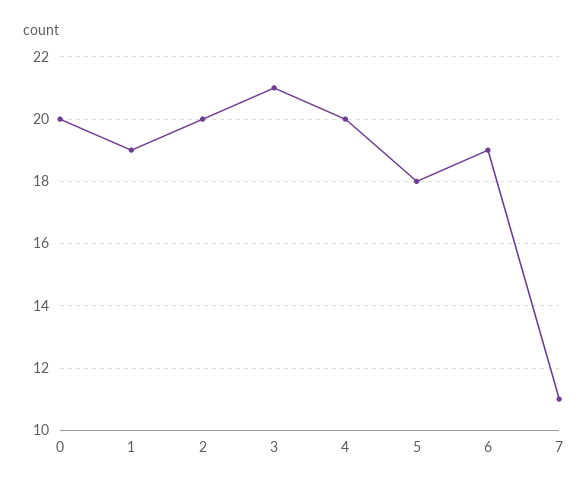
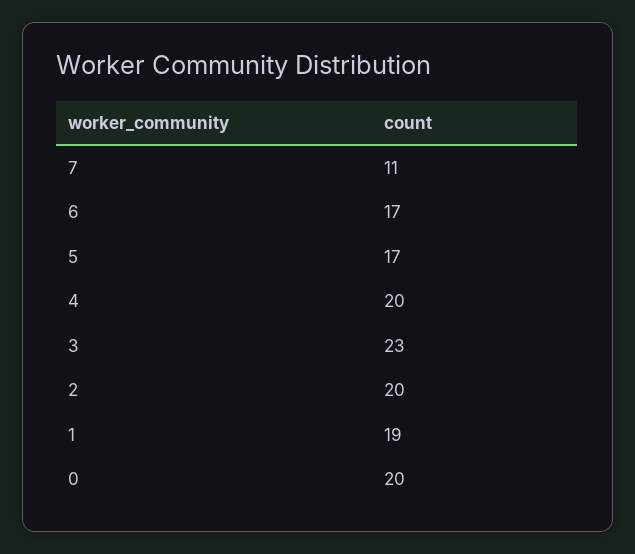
  {
    "0": 20,
    "1": 19,
    "2": 20,
-   "3": 21,
+   "3": 23,
    "4": 20,
-   "5": 18,
+   "5": 17,
-   "6": 19,
+   "6": 17,
    "7": 11
  }

